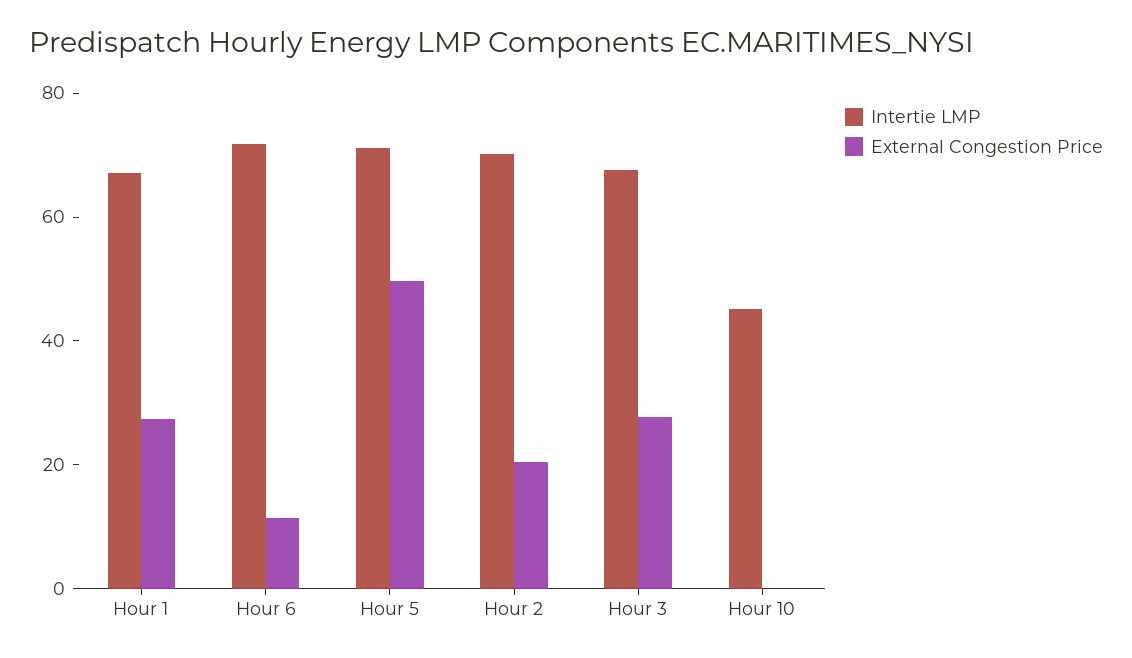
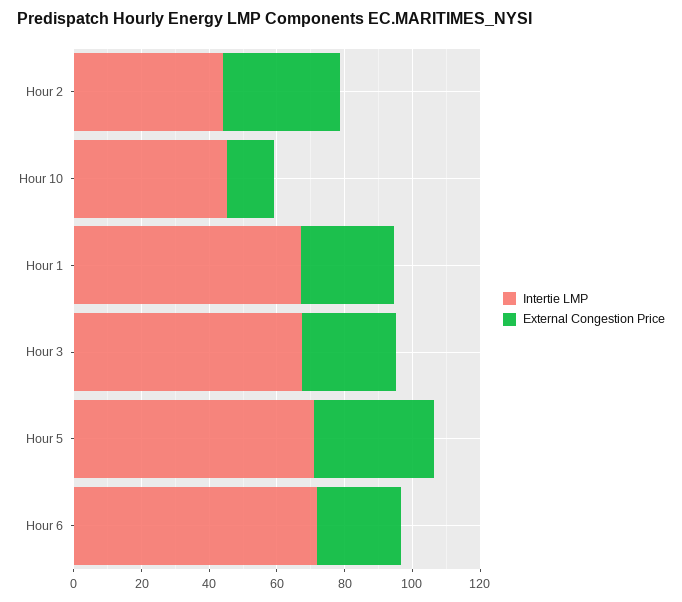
  {
    "Intertie LMP": {
      "Hour 1": 65,
      "Hour 6": 70,
      "Hour 5": 70,
-     "Hour 2": 70,
+     "Hour 2": 45,
      "Hour 3": 70,
      "Hour 10": 45
    },
    "External Congestion Price": {
      "Hour 1": 25,
-     "Hour 6": 10,
+     "Hour 6": 25,
-     "Hour 5": 50,
+     "Hour 5": 35,
-     "Hour 2": 20,
+     "Hour 2": 35,
      "Hour 3": 30,
-     "Hour 10": 0
+     "Hour 10": 15
    }
  }

